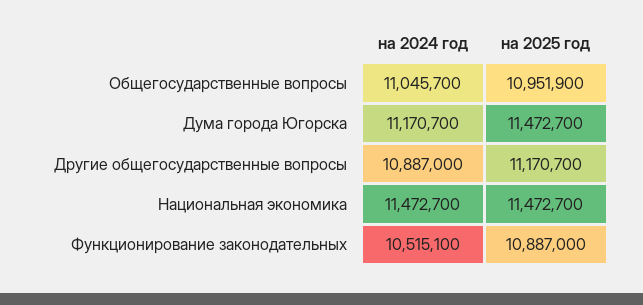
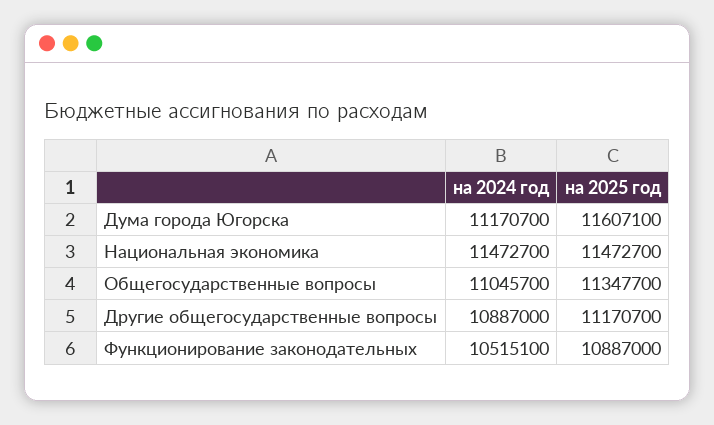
  {
    "на 2024 год": {
      "Общегосударственные вопросы": 11045700,
      "Дума города Югорска": 11170700,
      "Другие общегосударственные вопросы": 10887000,
      "Национальная экономика": 11472700,
      "Функционирование законодательных": 10515100
    },
    "на 2025 год": {
-     "Общегосударственные вопросы": 10951900,
+     "Общегосударственные вопросы": 11347700,
-     "Дума города Югорска": 11472700,
+     "Дума города Югорска": 11607100,
      "Другие общегосударственные вопросы": 11170700,
      "Национальная экономика": 11472700,
      "Функционирование законодательных": 10887000
    }
  }

